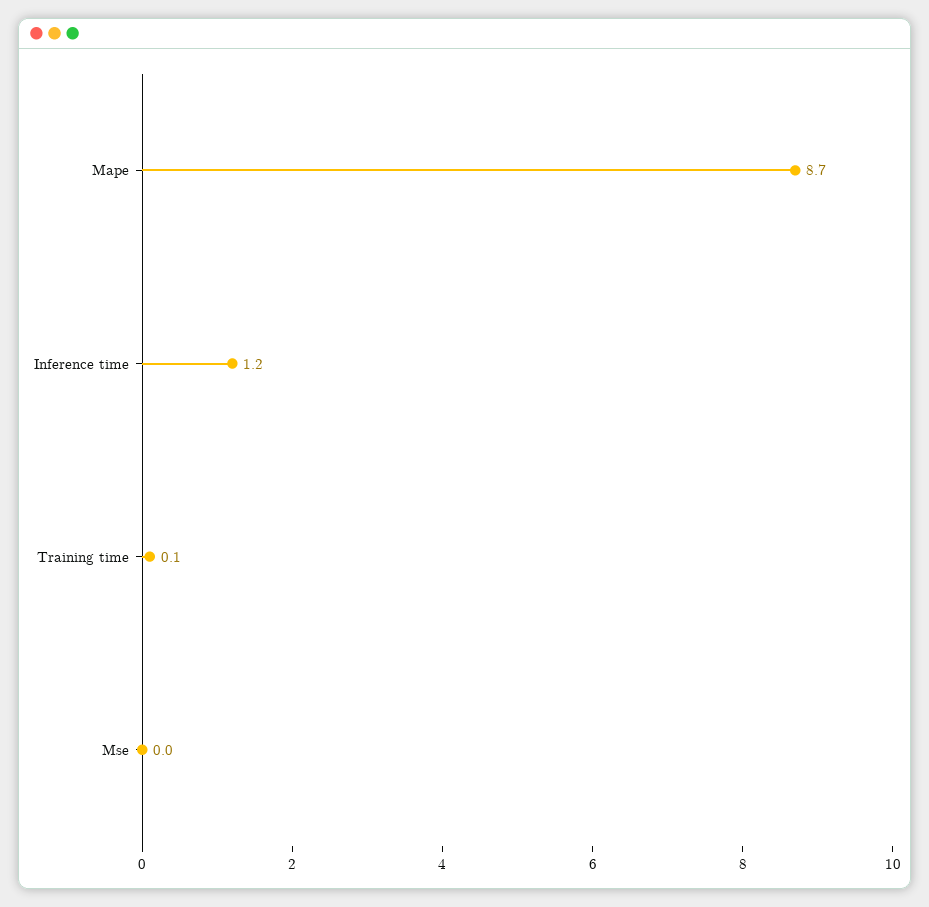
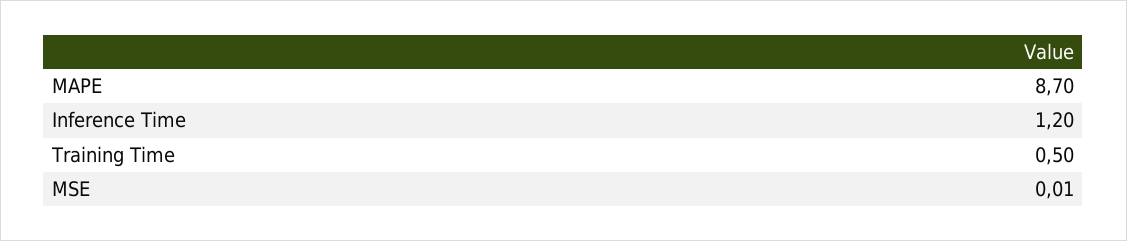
  {
    "Mape": 8.7,
    "Inference time": 1.2,
-   "Training time": 0.1,
+   "Training time": 0.5,
    "Mse": 0.01
  }

